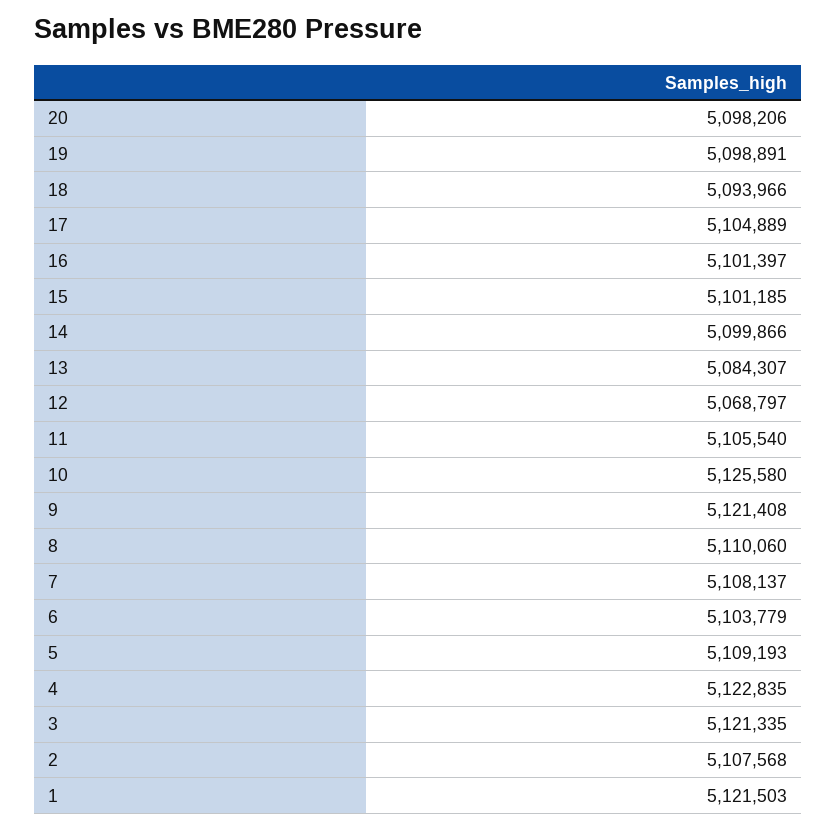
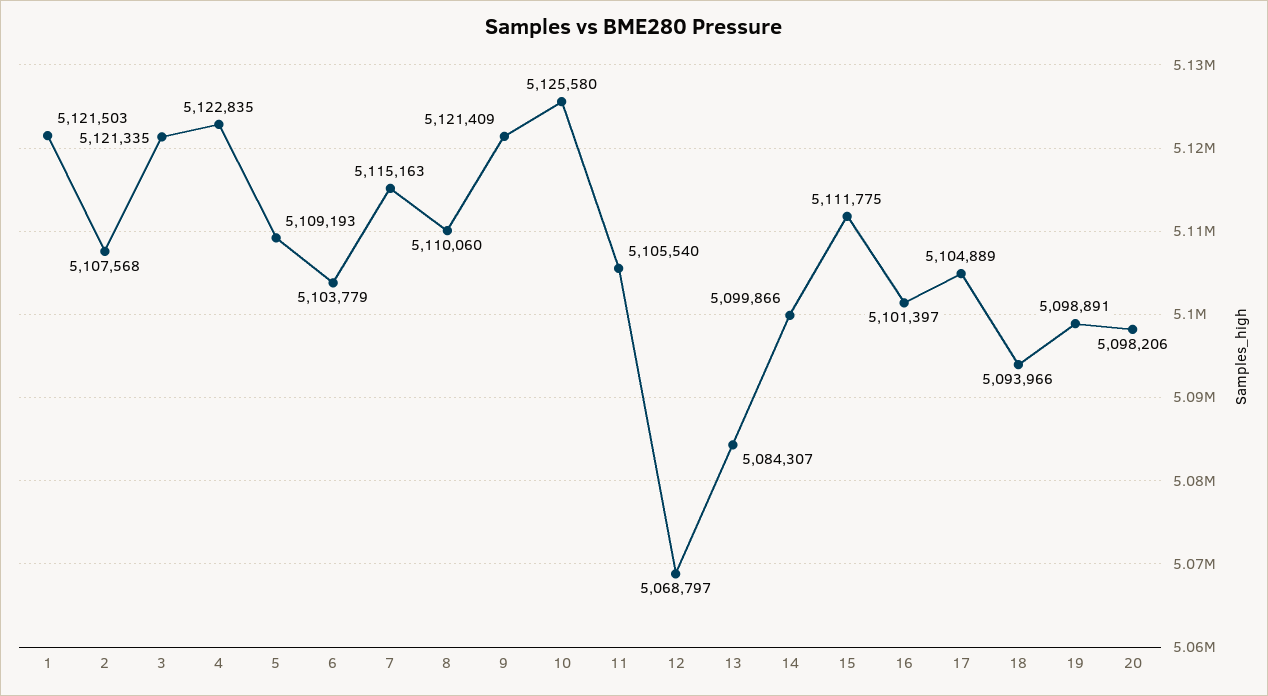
  {
    "20": 5098206,
    "19": 5098891,
    "18": 5093966,
    "17": 5104889,
    "16": 5101397,
-   "15": 5101185,
+   "15": 5111775,
    "14": 5099866,
    "13": 5084307,
    "12": 5068797,
    "11": 5105540,
    "10": 5125580,
-   "9": 5121408,
+   "9": 5121409,
    "8": 5110060,
-   "7": 5108137,
+   "7": 5115163,
    "6": 5103779,
    "5": 5109193,
    "4": 5122835,
    "3": 5121335,
    "2": 5107568,
    "1": 5121503
  }

